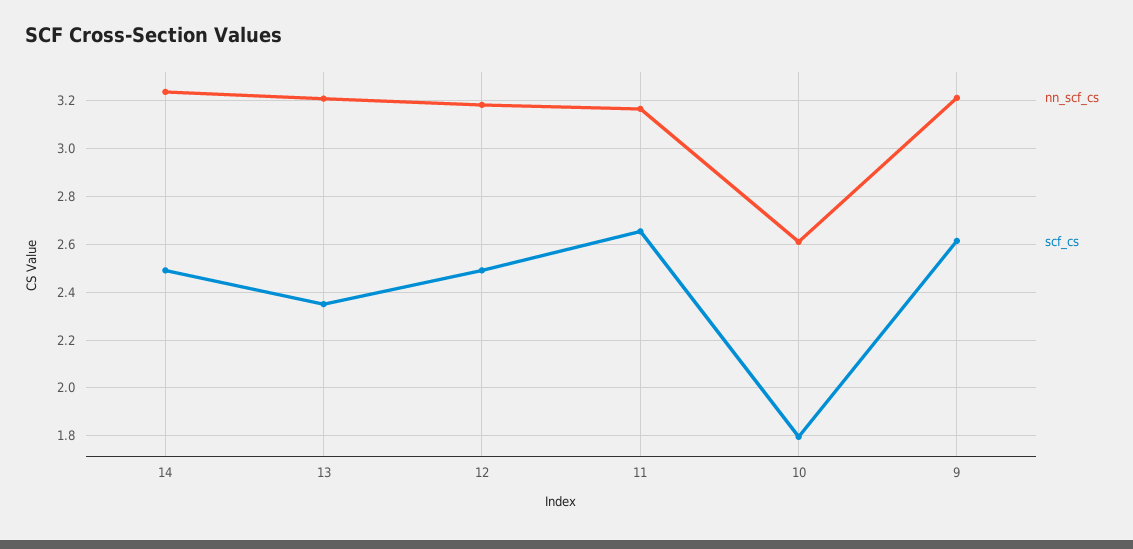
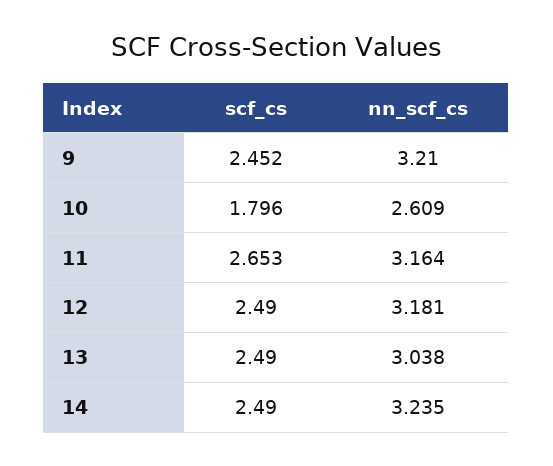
  {
    "nn_scf_cs": {
      "14": 3.235,
-     "13": 3.2,
+     "13": 3.038,
      "12": 3.181,
      "11": 3.164,
      "10": 2.609,
      "9": 3.21
    },
    "scf_cs": {
      "14": 2.49,
-     "13": 2.35,
+     "13": 2.49,
      "12": 2.49,
      "11": 2.653,
      "10": 1.796,
-     "9": 2.6
+     "9": 2.452
    }
  }

